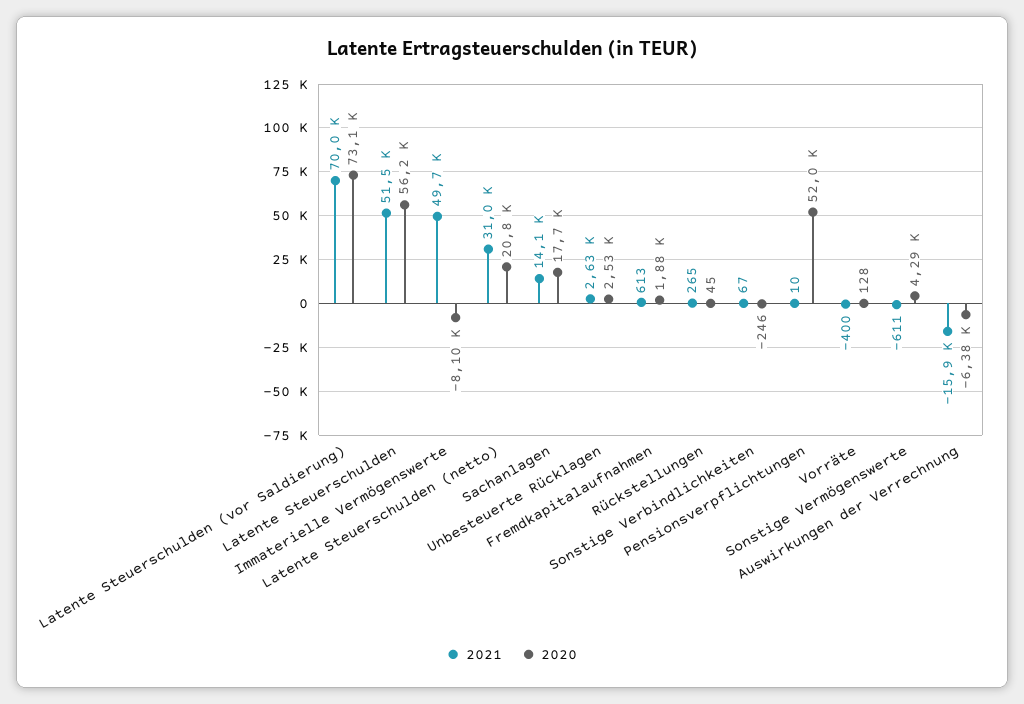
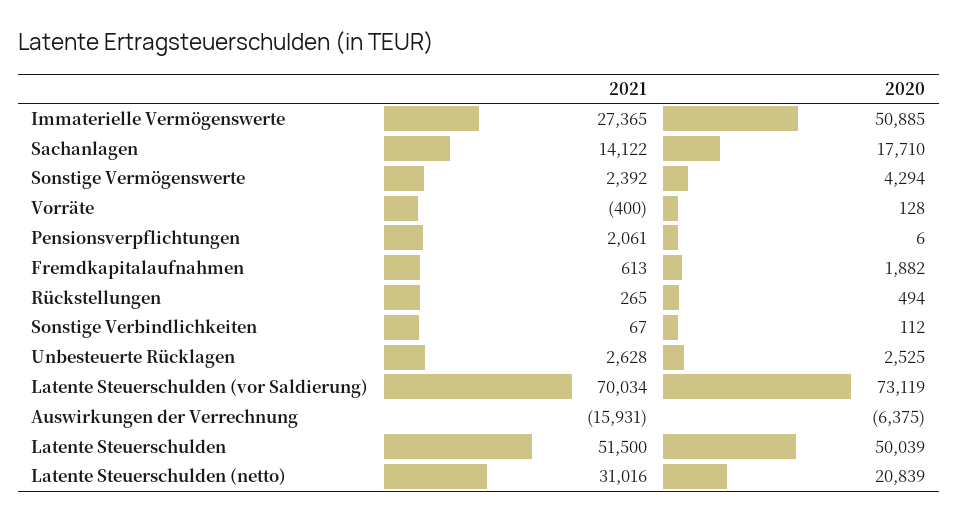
  {
    "2021": {
      "Latente Steuerschulden (vor Saldierung)": 70034,
      "Latente Steuerschulden": 51500,
-     "Immaterielle Vermögenswerte": 49700,
+     "Immaterielle Vermögenswerte": 27365,
      "Latente Steuerschulden (netto)": 31016,
      "Sachanlagen": 14122,
      "Unbesteuerte Rücklagen": 2628,
      "Fremdkapitalaufnahmen": 613,
      "Rückstellungen": 265,
      "Sonstige Verbindlichkeiten": 67,
-     "Pensionsverpflichtungen": 10,
+     "Pensionsverpflichtungen": 2061,
      "Vorräte": -400,
-     "Sonstige Vermögenswerte": -611,
+     "Sonstige Vermögenswerte": 2392,
      "Auswirkungen der Verrechnung": -15931
    },
    "2020": {
      "Latente Steuerschulden (vor Saldierung)": 73119,
-     "Latente Steuerschulden": 56200,
+     "Latente Steuerschulden": 50039,
-     "Immaterielle Vermögenswerte": -8100,
+     "Immaterielle Vermögenswerte": 50885,
      "Latente Steuerschulden (netto)": 20839,
      "Sachanlagen": 17710,
      "Unbesteuerte Rücklagen": 2525,
      "Fremdkapitalaufnahmen": 1882,
-     "Rückstellungen": 45,
+     "Rückstellungen": 494,
-     "Sonstige Verbindlichkeiten": -246,
+     "Sonstige Verbindlichkeiten": 112,
-     "Pensionsverpflichtungen": 52000,
+     "Pensionsverpflichtungen": 6,
      "Vorräte": 128,
      "Sonstige Vermögenswerte": 4294,
      "Auswirkungen der Verrechnung": -6375
    }
  }

